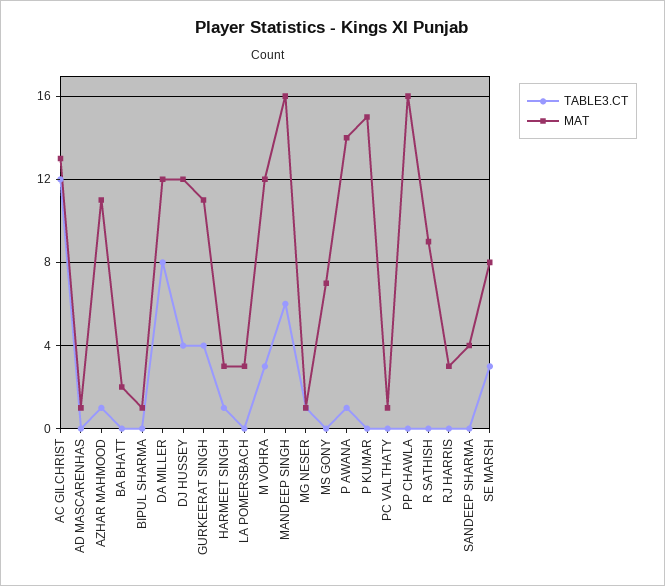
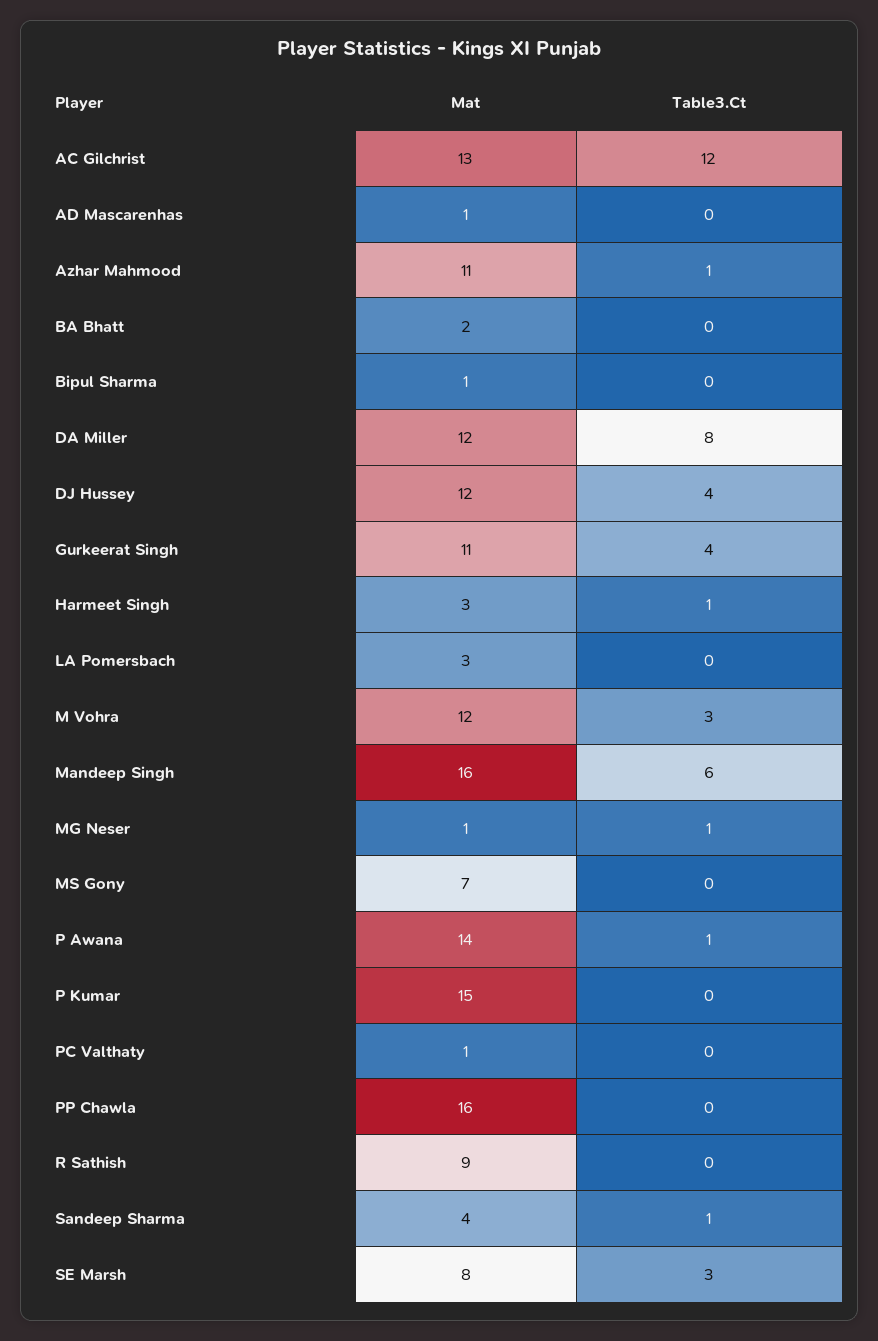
  {
    "TABLE3.CT": {
      "AC GILCHRIST": 12,
      "AD MASCARENHAS": 0,
      "AZHAR MAHMOOD": 1,
      "BA BHATT": 0,
      "BIPUL SHARMA": 0,
      "DA MILLER": 8,
      "DJ HUSSEY": 4,
      "GURKEERAT SINGH": 4,
      "HARMEET SINGH": 1,
      "LA POMERSBACH": 0,
      "M VOHRA": 3,
      "MANDEEP SINGH": 6,
      "MG NESER": 1,
      "MS GONY": 0,
      "P AWANA": 1,
      "P KUMAR": 0,
      "PC VALTHATY": 0,
      "PP CHAWLA": 0,
      "R SATHISH": 0,
-     "RJ HARRIS": 0,
-     "SANDEEP SHARMA": 0,
+     "SANDEEP SHARMA": 1,
      "SE MARSH": 3
    },
    "MAT": {
      "AC GILCHRIST": 13,
      "AD MASCARENHAS": 1,
      "AZHAR MAHMOOD": 11,
      "BA BHATT": 2,
      "BIPUL SHARMA": 1,
      "DA MILLER": 12,
      "DJ HUSSEY": 12,
      "GURKEERAT SINGH": 11,
      "HARMEET SINGH": 3,
      "LA POMERSBACH": 3,
      "M VOHRA": 12,
      "MANDEEP SINGH": 16,
      "MG NESER": 1,
      "MS GONY": 7,
      "P AWANA": 14,
      "P KUMAR": 15,
      "PC VALTHATY": 1,
      "PP CHAWLA": 16,
      "R SATHISH": 9,
-     "RJ HARRIS": 3,
      "SANDEEP SHARMA": 4,
      "SE MARSH": 8
    }
  }

